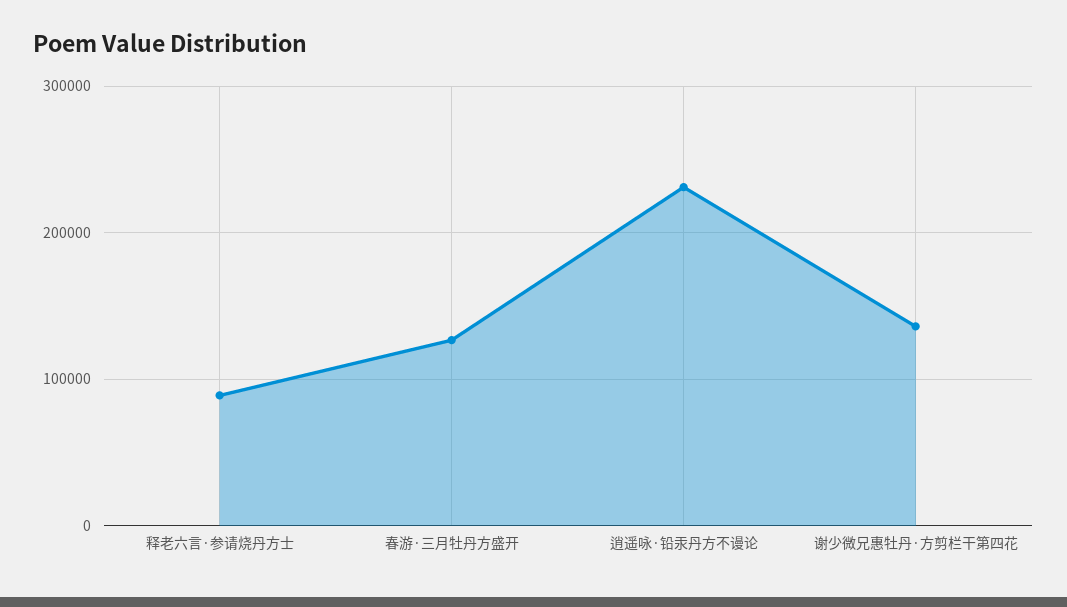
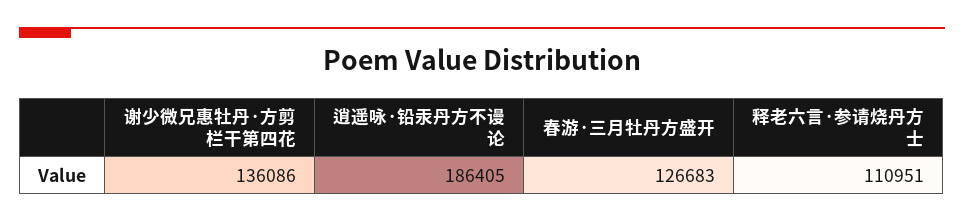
  {
-   "释老六言·参请烧丹方士": 90000,
+   "释老六言·参请烧丹方士": 110951,
    "春游·三月牡丹方盛开": 126683,
-   "逍遥咏·铅汞丹方不谩论": 230000,
+   "逍遥咏·铅汞丹方不谩论": 186405,
    "谢少微兄惠牡丹·方剪栏干第四花": 136086
  }

